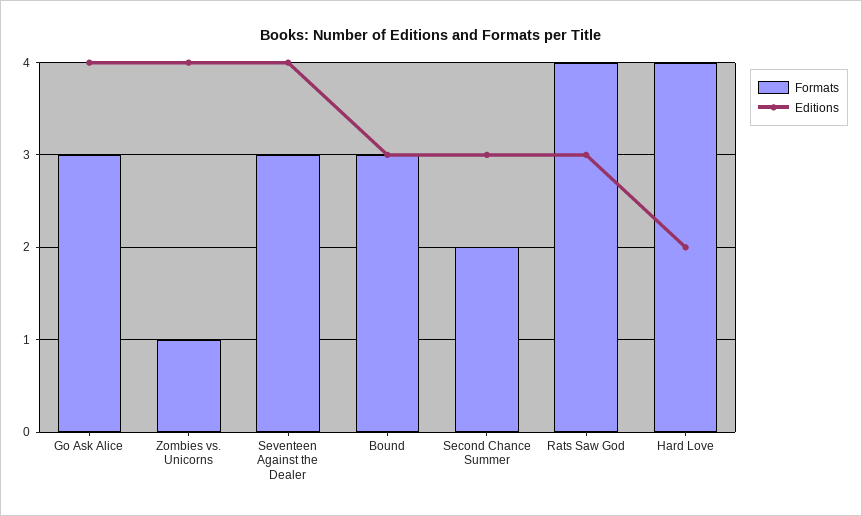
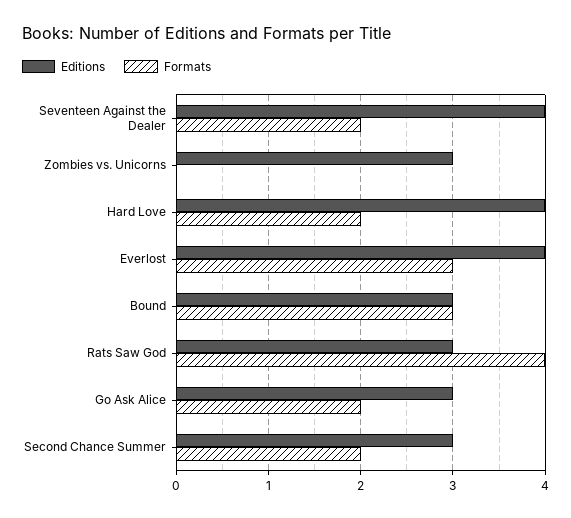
  {
    "Formats": {
-     "Go Ask Alice": 3,
+     "Go Ask Alice": 2,
-     "Zombies vs. Unicorns": 1,
+     "Zombies vs. Unicorns": 0,
-     "Seventeen Against the Dealer": 3,
+     "Seventeen Against the Dealer": 2,
      "Bound": 3,
      "Second Chance Summer": 2,
      "Rats Saw God": 4,
-     "Hard Love": 4
+     "Hard Love": 2,
+     "Everlost": 3
    },
    "Editions": {
-     "Go Ask Alice": 4,
+     "Go Ask Alice": 3,
-     "Zombies vs. Unicorns": 4,
+     "Zombies vs. Unicorns": 3,
      "Seventeen Against the Dealer": 4,
      "Bound": 3,
      "Second Chance Summer": 3,
      "Rats Saw God": 3,
-     "Hard Love": 2
+     "Hard Love": 4,
+     "Everlost": 4
    }
  }

